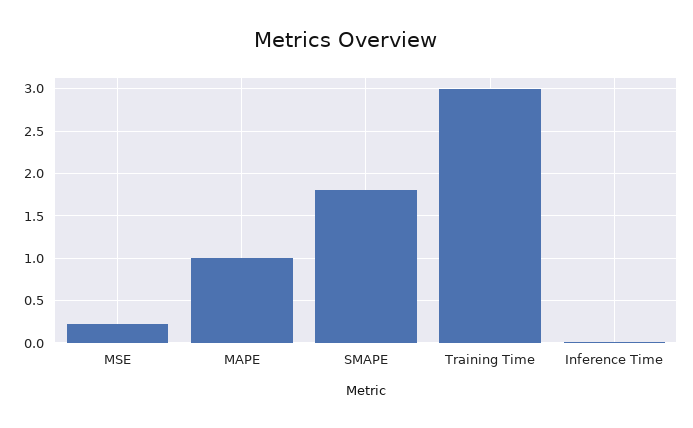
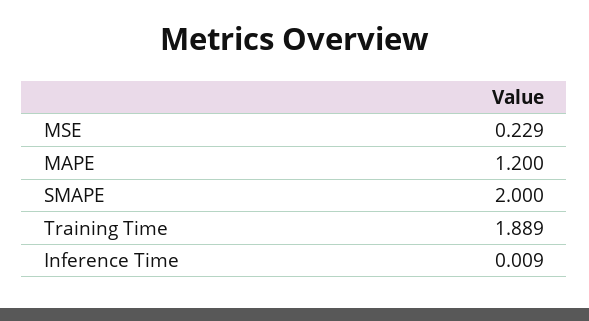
  {
    "MSE": 0.229,
-   "MAPE": 1,
+   "MAPE": 1.2,
-   "SMAPE": 1.8,
+   "SMAPE": 2,
-   "Training Time": 3,
+   "Training Time": 1.889,
    "Inference Time": 0.009
  }

